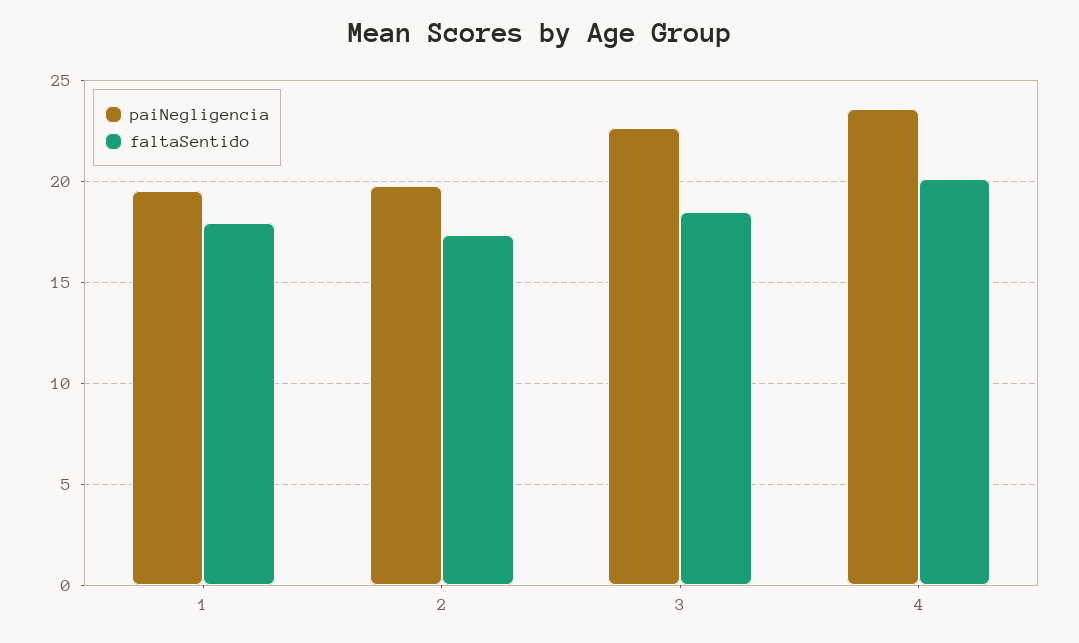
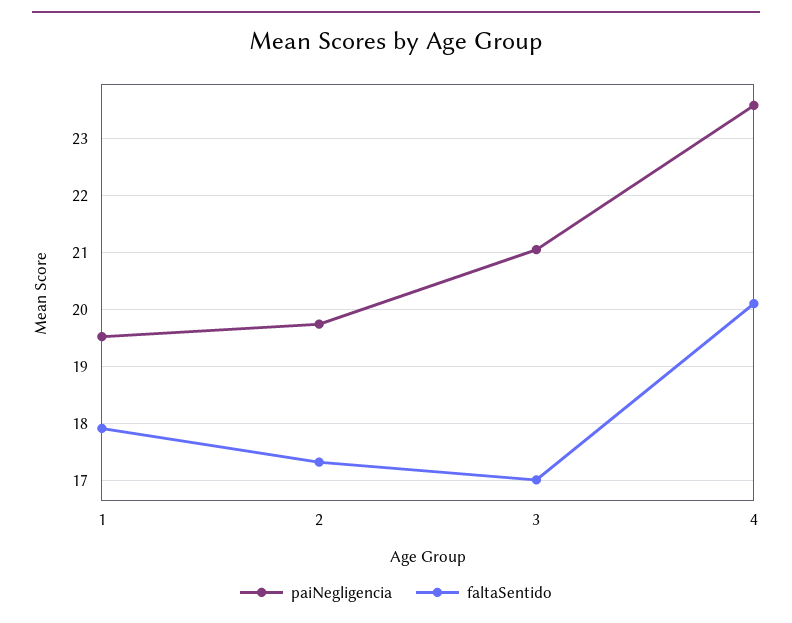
  {
    "paiNegligencia": {
      "1": 19.6,
      "2": 19.8,
-     "3": 22.5,
+     "3": 21,
      "4": 23.6
    },
    "faltaSentido": {
      "1": 18,
      "2": 17.4,
-     "3": 18.5,
+     "3": 17,
      "4": 20.2
    }
  }

